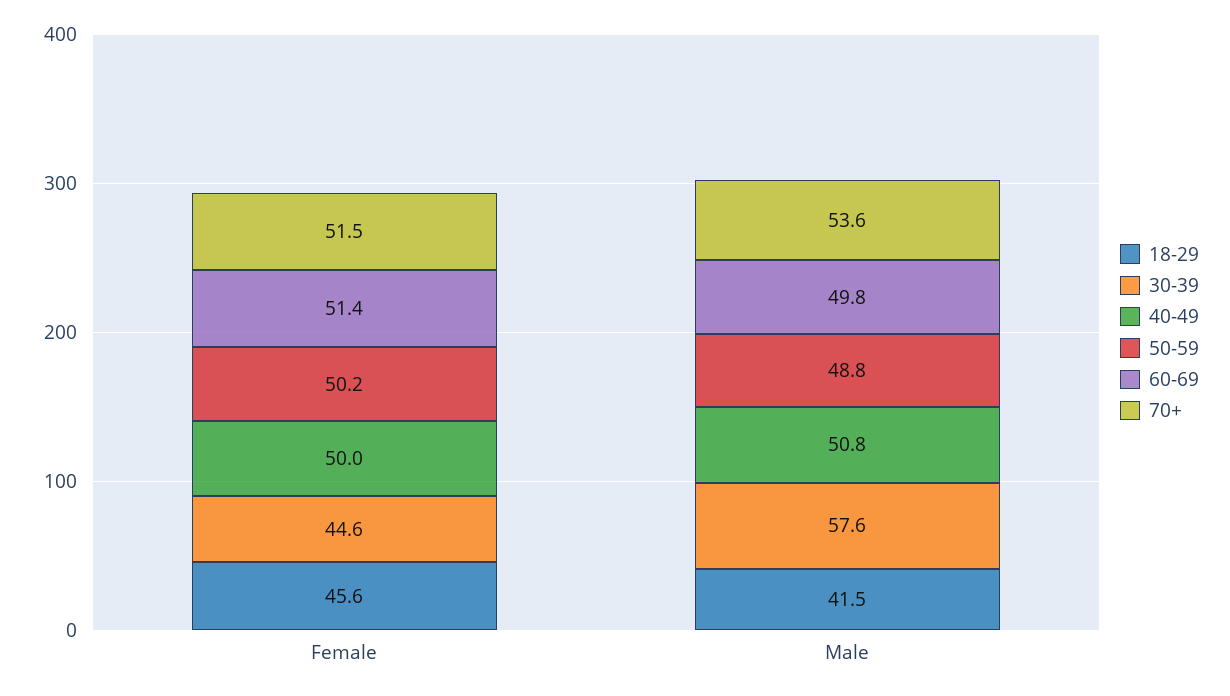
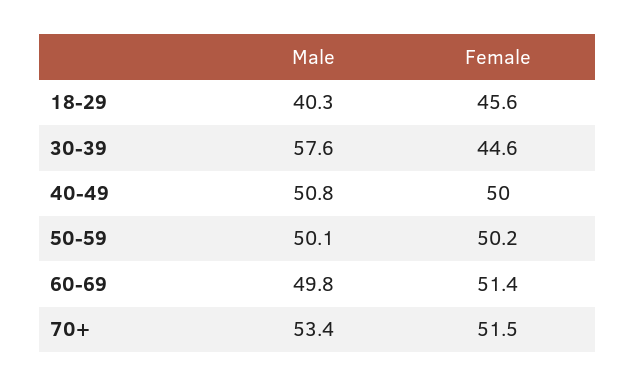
  {
    "18-29": {
      "Female": 45.6,
-     "Male": 41.5
+     "Male": 40.3
    },
    "30-39": {
      "Female": 44.6,
      "Male": 57.6
    },
    "40-49": {
      "Female": 50,
      "Male": 50.8
    },
    "50-59": {
      "Female": 50.2,
-     "Male": 48.8
+     "Male": 50.1
    },
    "60-69": {
      "Female": 51.4,
      "Male": 49.8
    },
    "70+": {
      "Female": 51.5,
-     "Male": 53.6
+     "Male": 53.4
    }
  }

